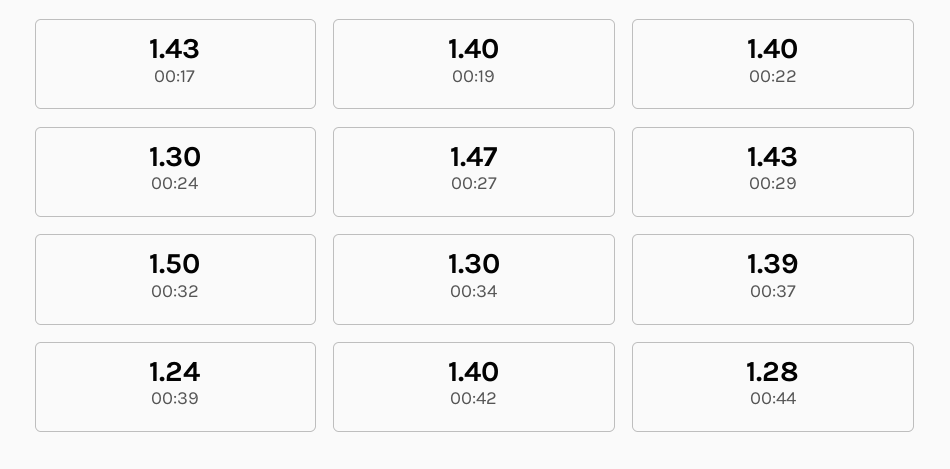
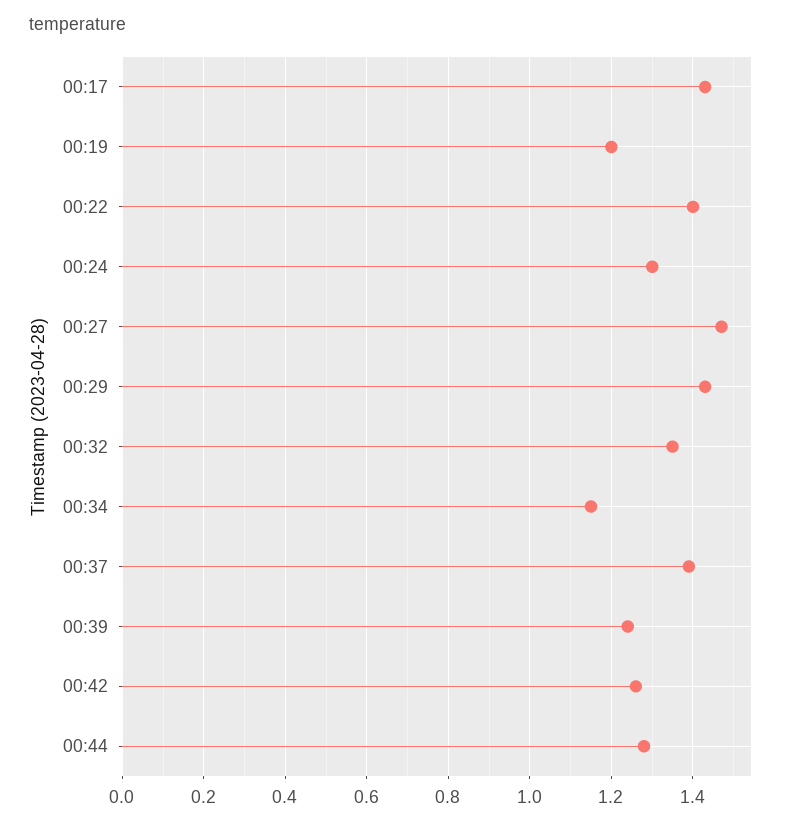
  {
    "00:17": 1.43,
-   "00:19": 1.4,
+   "00:19": 1.2,
    "00:22": 1.4,
    "00:24": 1.3,
    "00:27": 1.47,
    "00:29": 1.43,
-   "00:32": 1.5,
+   "00:32": 1.35,
-   "00:34": 1.3,
+   "00:34": 1.15,
    "00:37": 1.39,
    "00:39": 1.24,
-   "00:42": 1.4,
+   "00:42": 1.25,
    "00:44": 1.28
  }

